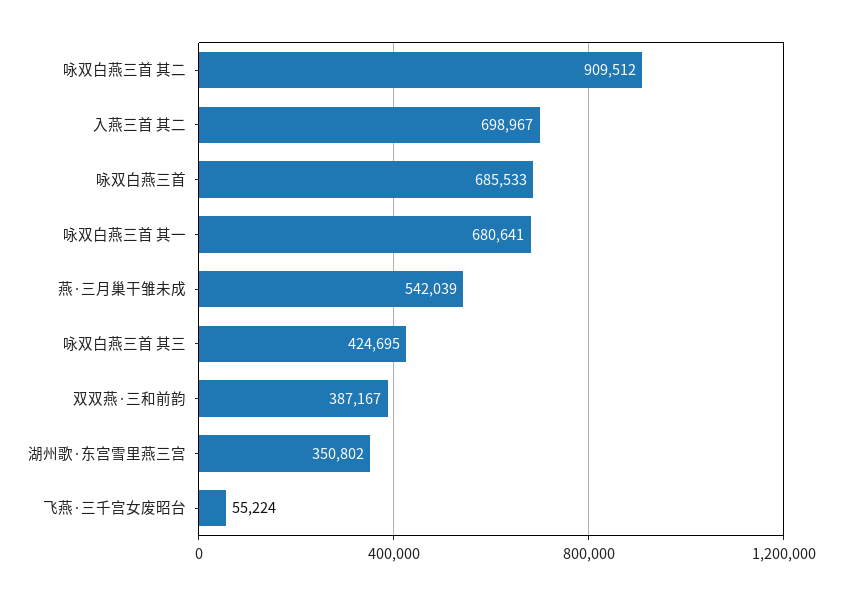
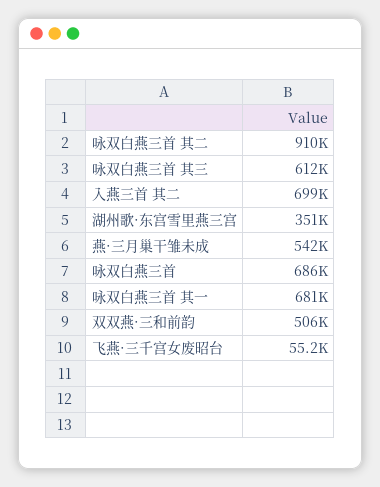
  {
    "咏双白燕三首 其二": 909512,
    "入燕三首 其二": 698967,
    "咏双白燕三首": 685533,
    "咏双白燕三首 其一": 680641,
    "燕·三月巢干雏未成": 542039,
-   "咏双白燕三首 其三": 424695,
+   "咏双白燕三首 其三": 612000,
-   "双双燕·三和前韵": 387167,
+   "双双燕·三和前韵": 506000,
    "湖州歌·东宫雪里燕三宫": 350802,
    "飞燕·三千宫女废昭台": 55224
  }

